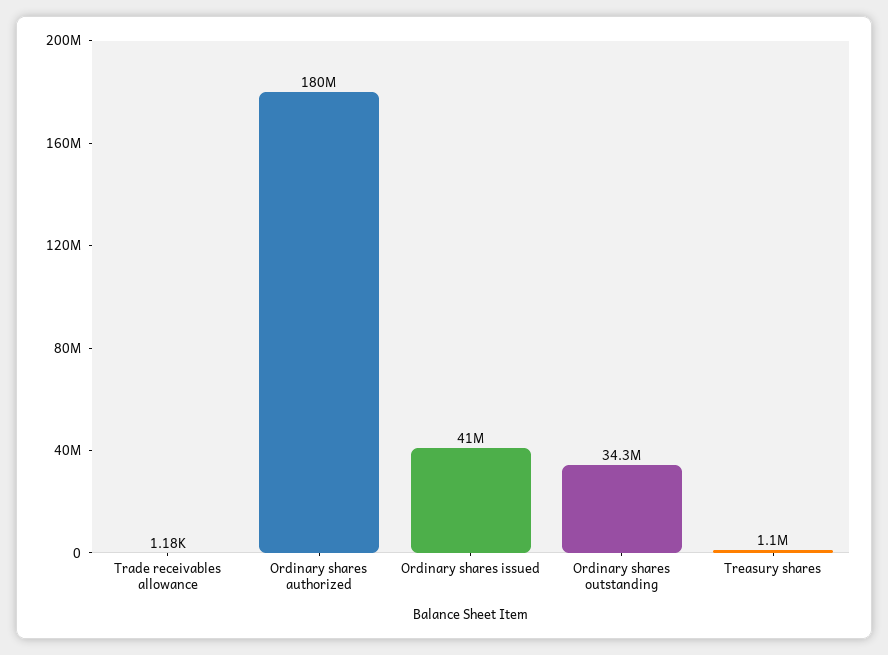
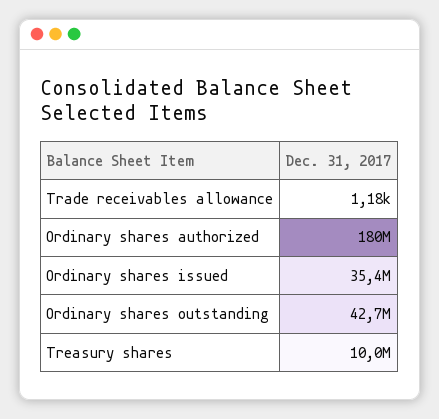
  {
    "Trade receivables allowance": 1180,
    "Ordinary shares authorized": 180000000,
-   "Ordinary shares issued": 41000000,
+   "Ordinary shares issued": 35400000,
-   "Ordinary shares outstanding": 34300000,
+   "Ordinary shares outstanding": 42700000,
-   "Treasury shares": 1100000
+   "Treasury shares": 10000000
  }

